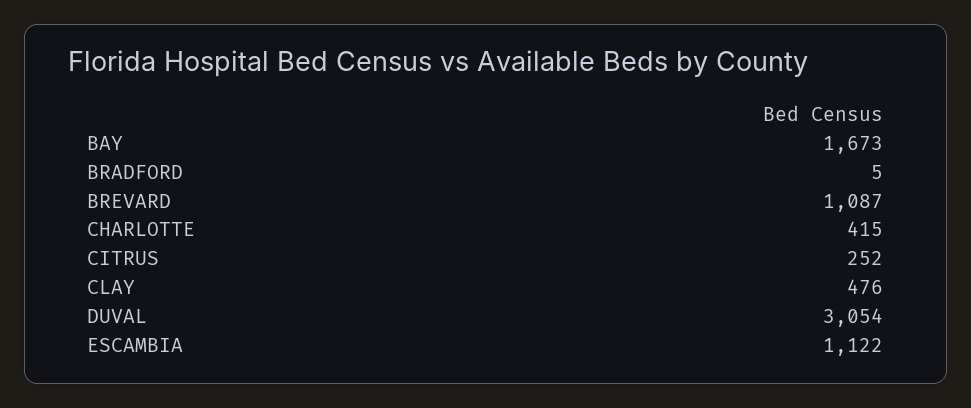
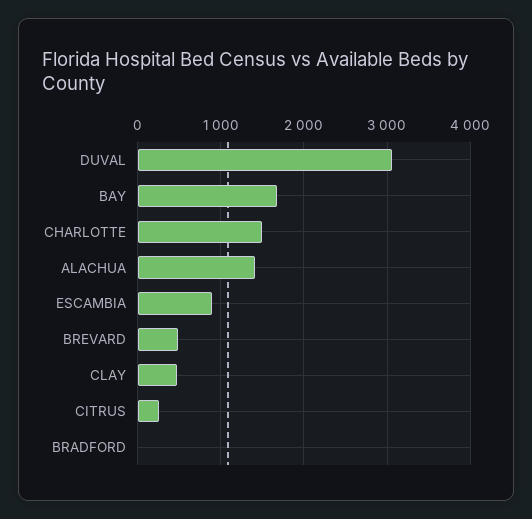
  {
    "BAY": 1673,
    "BRADFORD": 5,
-   "BREVARD": 1087,
+   "BREVARD": 500,
-   "CHARLOTTE": 415,
+   "CHARLOTTE": 1500,
    "CITRUS": 252,
    "CLAY": 476,
    "DUVAL": 3054,
-   "ESCAMBIA": 1122
+   "ESCAMBIA": 900,
+   "ALACHUA": 1400
  }

